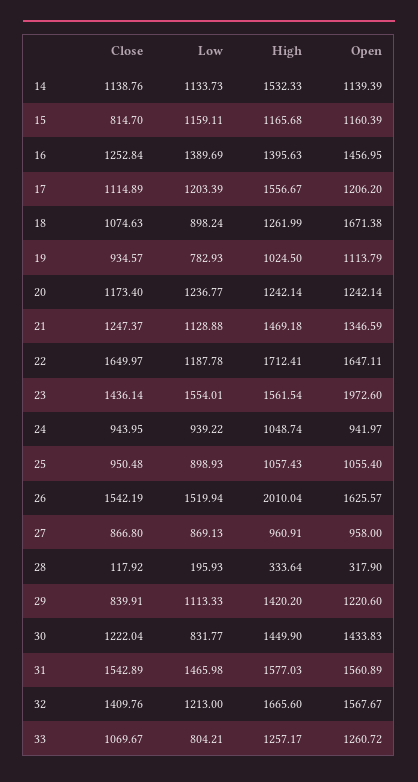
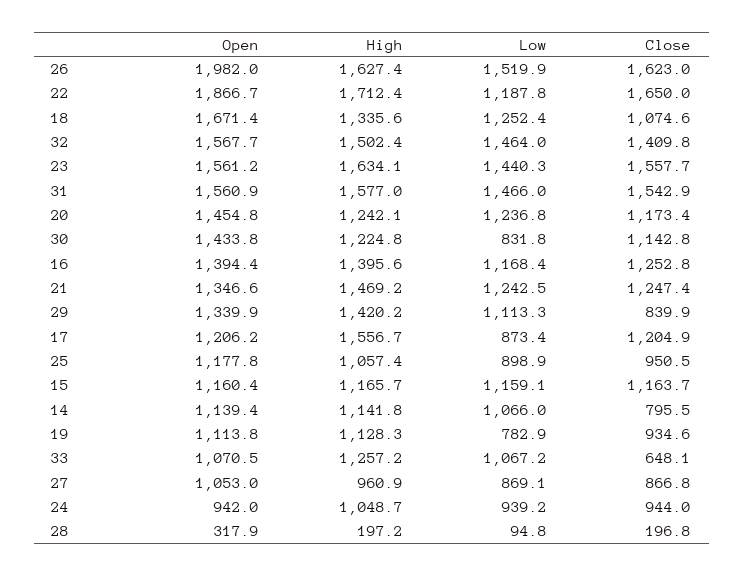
  {
    "Close": {
-     "14": 1138.76,
+     "14": 795.5,
-     "15": 814.7,
+     "15": 1163.7,
      "16": 1252.84,
-     "17": 1114.89,
+     "17": 1204.9,
      "18": 1074.63,
      "19": 934.57,
      "20": 1173.4,
      "21": 1247.37,
      "22": 1649.97,
-     "23": 1436.14,
+     "23": 1557.7,
      "24": 943.95,
      "25": 950.48,
-     "26": 1542.19,
+     "26": 1623,
      "27": 866.8,
-     "28": 117.92,
+     "28": 196.8,
      "29": 839.91,
-     "30": 1222.04,
+     "30": 1142.8,
      "31": 1542.89,
      "32": 1409.76,
-     "33": 1069.67
+     "33": 648.1
    },
    "Low": {
-     "14": 1133.73,
+     "14": 1066,
      "15": 1159.11,
-     "16": 1389.69,
+     "16": 1168.4,
-     "17": 1203.39,
+     "17": 873.4,
-     "18": 898.24,
+     "18": 1252.4,
      "19": 782.93,
      "20": 1236.77,
-     "21": 1128.88,
+     "21": 1242.5,
      "22": 1187.78,
-     "23": 1554.01,
+     "23": 1440.3,
      "24": 939.22,
      "25": 898.93,
      "26": 1519.94,
      "27": 869.13,
-     "28": 195.93,
+     "28": 94.8,
      "29": 1113.33,
      "30": 831.77,
      "31": 1465.98,
-     "32": 1213,
+     "32": 1464,
-     "33": 804.21
+     "33": 1067.2
    },
    "High": {
-     "14": 1532.33,
+     "14": 1141.8,
      "15": 1165.68,
      "16": 1395.63,
      "17": 1556.67,
-     "18": 1261.99,
+     "18": 1335.6,
-     "19": 1024.5,
+     "19": 1128.3,
      "20": 1242.14,
      "21": 1469.18,
      "22": 1712.41,
-     "23": 1561.54,
+     "23": 1634.1,
      "24": 1048.74,
      "25": 1057.43,
-     "26": 2010.04,
+     "26": 1627.4,
      "27": 960.91,
-     "28": 333.64,
+     "28": 197.2,
      "29": 1420.2,
-     "30": 1449.9,
+     "30": 1224.8,
      "31": 1577.03,
-     "32": 1665.6,
+     "32": 1502.4,
      "33": 1257.17
    },
    "Open": {
      "14": 1139.39,
      "15": 1160.39,
-     "16": 1456.95,
+     "16": 1394.4,
      "17": 1206.2,
      "18": 1671.38,
      "19": 1113.79,
-     "20": 1242.14,
+     "20": 1454.8,
      "21": 1346.59,
-     "22": 1647.11,
+     "22": 1866.7,
-     "23": 1972.6,
+     "23": 1561.2,
      "24": 941.97,
-     "25": 1055.4,
+     "25": 1177.8,
-     "26": 1625.57,
+     "26": 1982,
-     "27": 958,
+     "27": 1053,
      "28": 317.9,
-     "29": 1220.6,
+     "29": 1339.9,
      "30": 1433.83,
      "31": 1560.89,
      "32": 1567.67,
-     "33": 1260.72
+     "33": 1070.5
    }
  }

